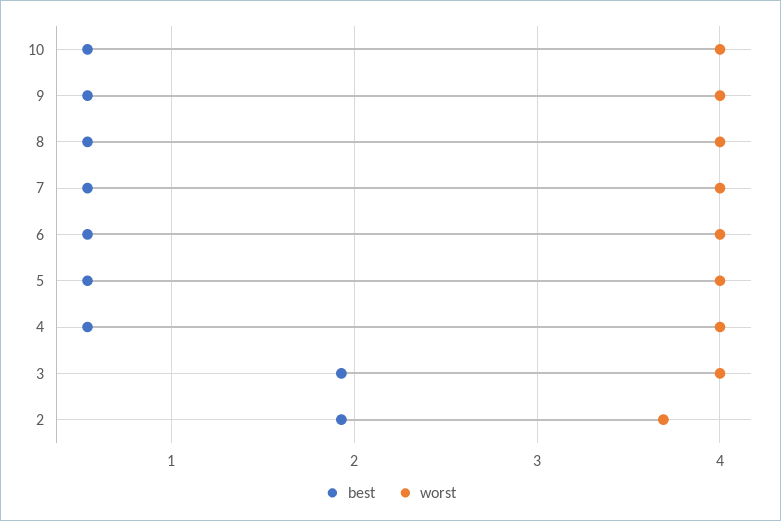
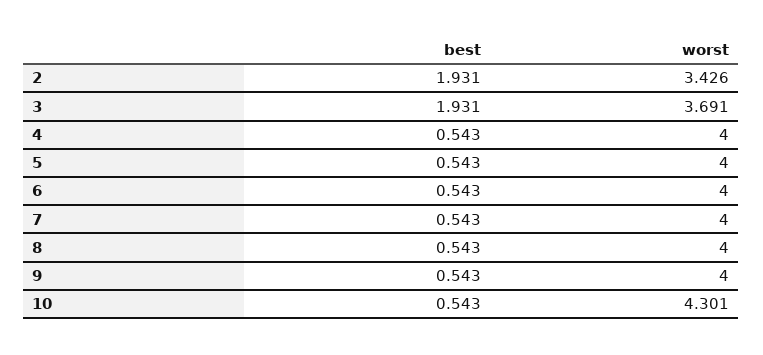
  {
    "best": {
      "10": 0.543,
      "9": 0.543,
      "8": 0.543,
      "7": 0.543,
      "6": 0.543,
      "5": 0.543,
      "4": 0.543,
      "3": 1.931,
      "2": 1.931
    },
    "worst": {
-     "10": 4,
+     "10": 4.301,
      "9": 4,
      "8": 4,
      "7": 4,
      "6": 4,
      "5": 4,
      "4": 4,
-     "3": 4,
+     "3": 3.691,
-     "2": 3.7
+     "2": 3.426
    }
  }

